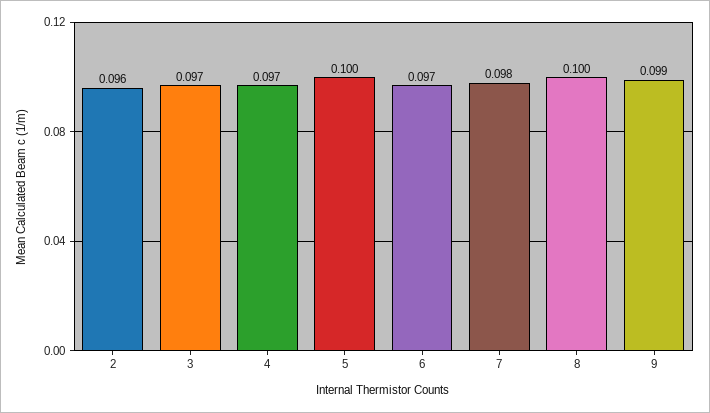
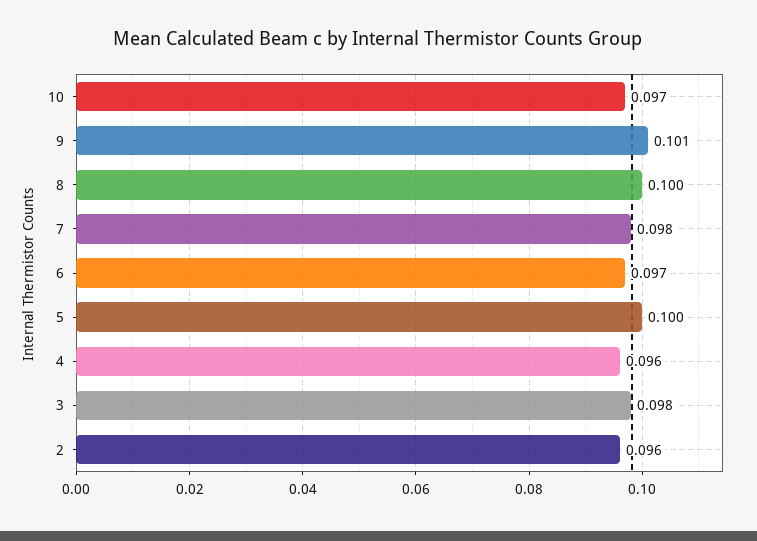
  {
    "2": 0.096,
-   "3": 0.097,
+   "3": 0.098,
-   "4": 0.097,
+   "4": 0.096,
    "5": 0.1,
    "6": 0.097,
    "7": 0.098,
    "8": 0.1,
-   "9": 0.099
+   "9": 0.101,
+   "10": 0.097
  }

